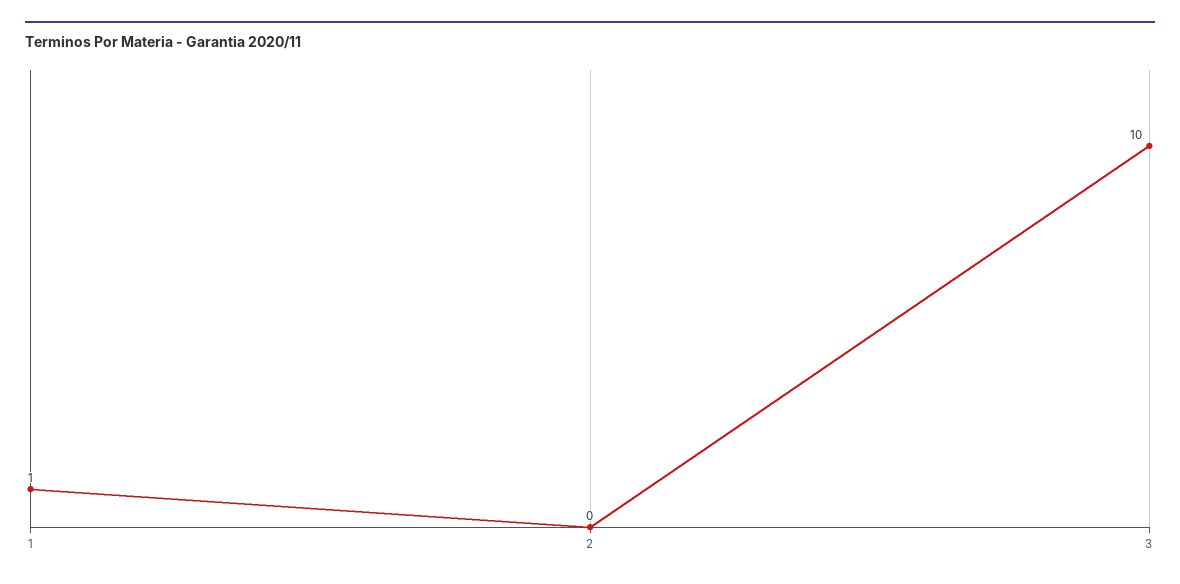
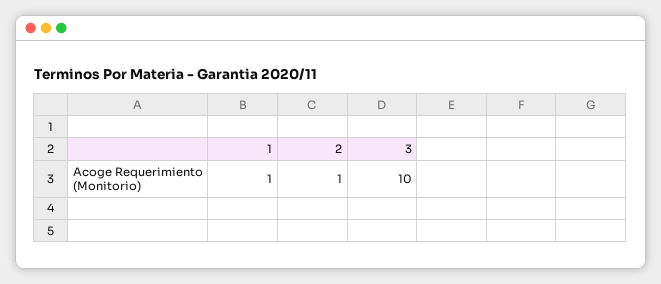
  {
    "1": 1,
-   "2": 0,
+   "2": 1,
    "3": 10
  }

